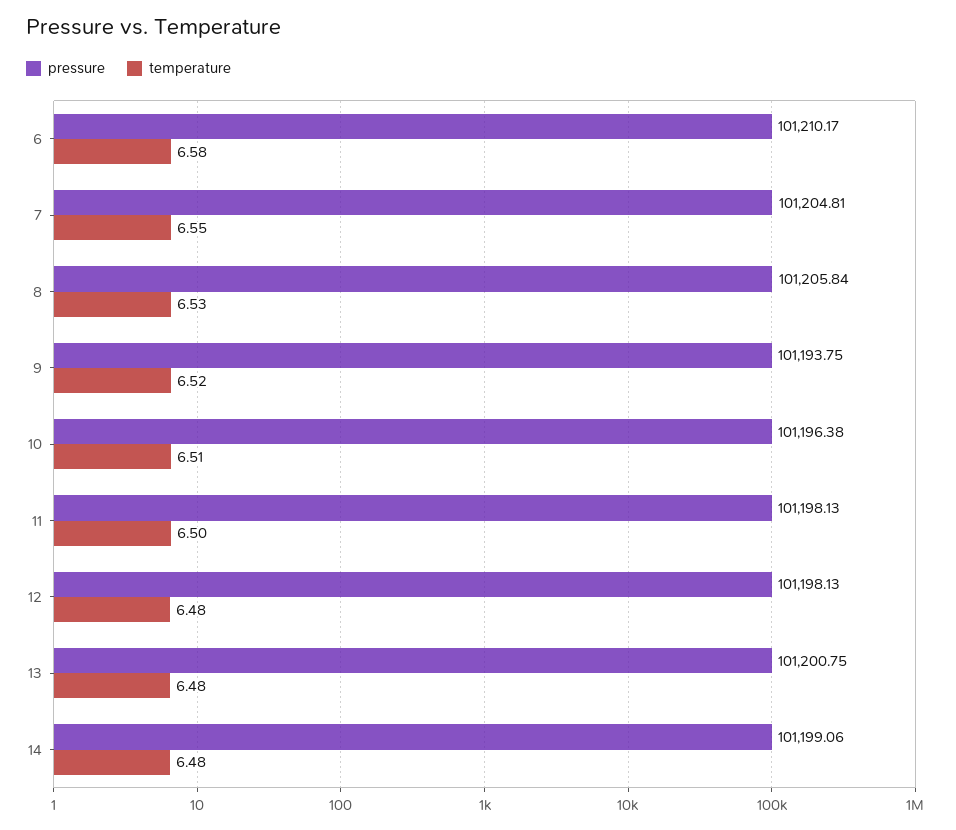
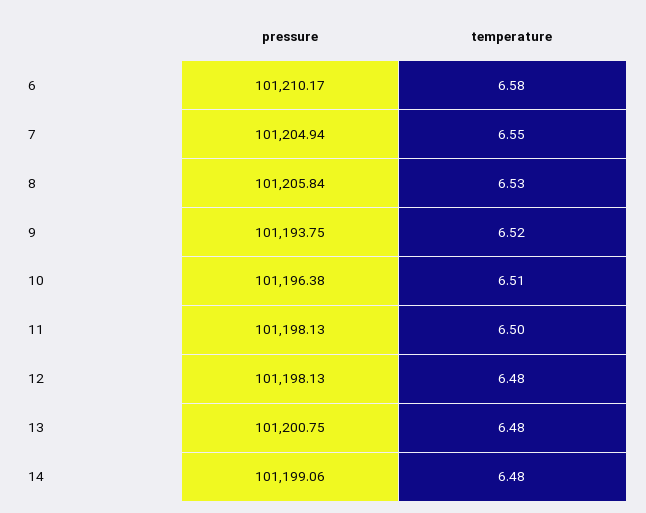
  {
    "pressure": {
      "6": 101210.17,
-     "7": 101204.81,
+     "7": 101204.94,
      "8": 101205.84,
      "9": 101193.75,
      "10": 101196.38,
      "11": 101198.13,
      "12": 101198.13,
      "13": 101200.75,
      "14": 101199.06
    },
    "temperature": {
      "6": 6.58,
      "7": 6.55,
      "8": 6.53,
      "9": 6.52,
      "10": 6.51,
      "11": 6.5,
      "12": 6.48,
      "13": 6.48,
      "14": 6.48
    }
  }

